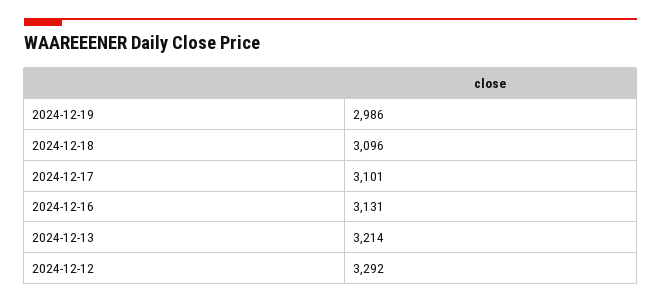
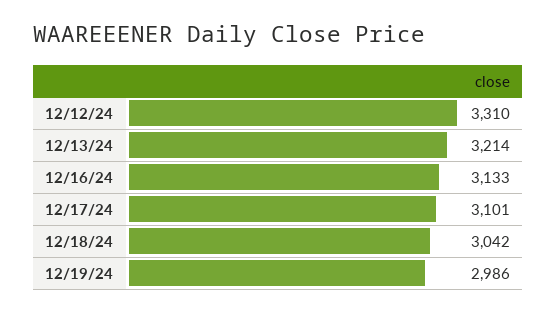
  {
    "2024-12-19": 2986,
-   "2024-12-18": 3096,
+   "2024-12-18": 3042,
    "2024-12-17": 3101,
-   "2024-12-16": 3131,
+   "2024-12-16": 3133,
    "2024-12-13": 3214,
-   "2024-12-12": 3292
+   "2024-12-12": 3310
  }

